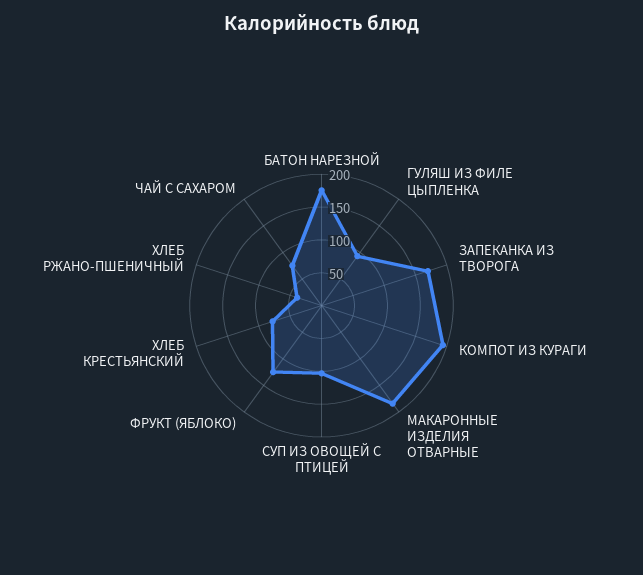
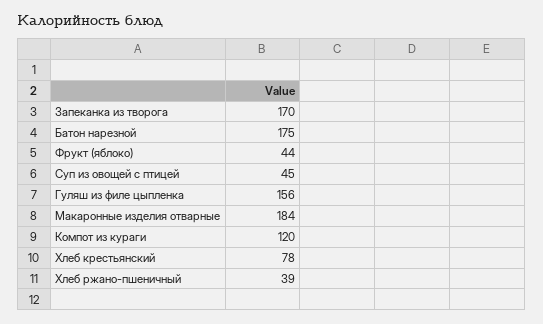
  {
    "БАТОН НАРЕЗНОЙ": 175,
-   "ГУЛЯШ ИЗ ФИЛЕ ЦЫПЛЕНКА": 100,
+   "ГУЛЯШ ИЗ ФИЛЕ ЦЫПЛЕНКА": 156,
    "ЗАПЕКАНКА ИЗ ТВОРОГА": 170,
-   "КОМПОТ ИЗ КУРАГИ": 200,
+   "КОМПОТ ИЗ КУРАГИ": 120,
    "МАКАРОННЫЕ ИЗДЕЛИЯ ОТВАРНЫЕ": 184,
-   "СУП ИЗ ОВОЩЕЙ С ПТИЦЕЙ": 100,
+   "СУП ИЗ ОВОЩЕЙ С ПТИЦЕЙ": 45,
-   "ФРУКТ (ЯБЛОКО)": 125,
+   "ФРУКТ (ЯБЛОКО)": 44,
    "ХЛЕБ КРЕСТЬЯНСКИЙ": 78,
-   "ХЛЕБ РЖАНО-ПШЕНИЧНЫЙ": 39,
+   "ХЛЕБ РЖАНО-ПШЕНИЧНЫЙ": 39
-   "ЧАЙ С САХАРОМ": 75
  }

